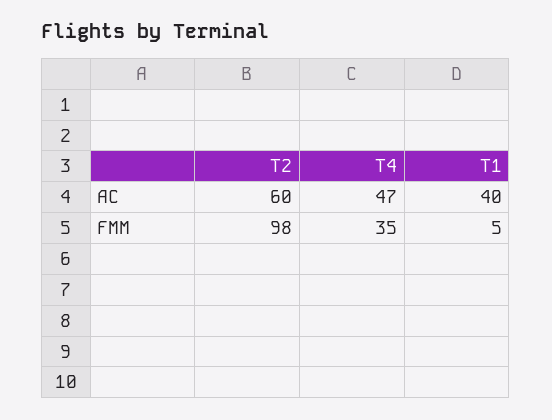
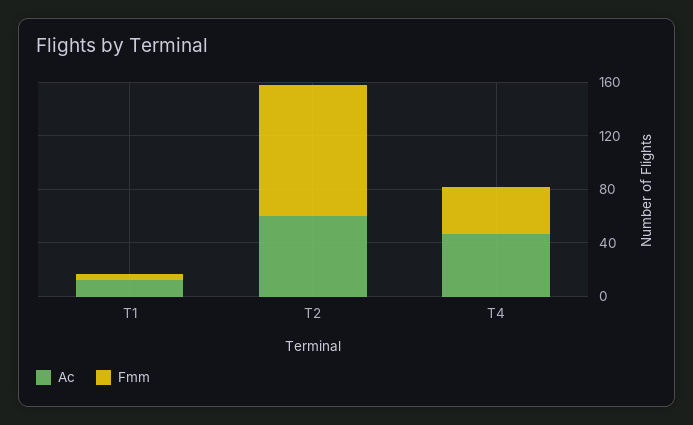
  {
    "AC": {
      "T2": 60,
      "T4": 47,
-     "T1": 40
+     "T1": 10
    },
    "FMM": {
      "T2": 98,
      "T4": 35,
      "T1": 5
    }
  }

